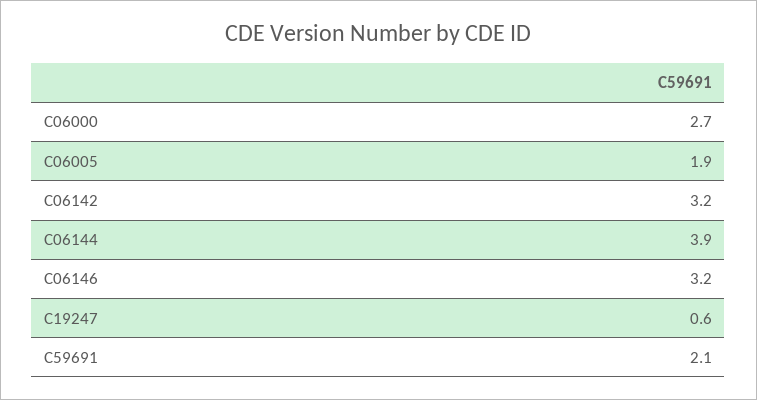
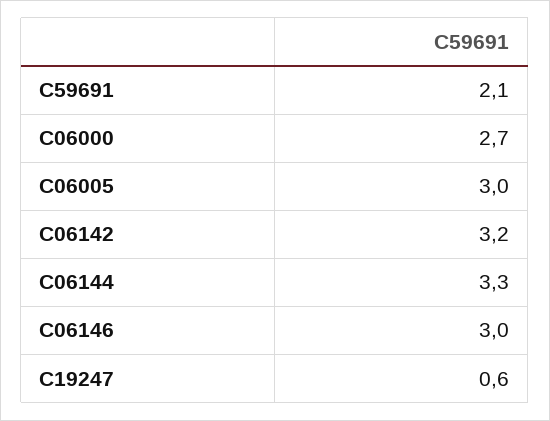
  {
    "C06000": 2.7,
-   "C06005": 1.9,
+   "C06005": 3,
    "C06142": 3.2,
-   "C06144": 3.9,
+   "C06144": 3.3,
-   "C06146": 3.2,
+   "C06146": 3,
    "C19247": 0.6,
    "C59691": 2.1
  }

